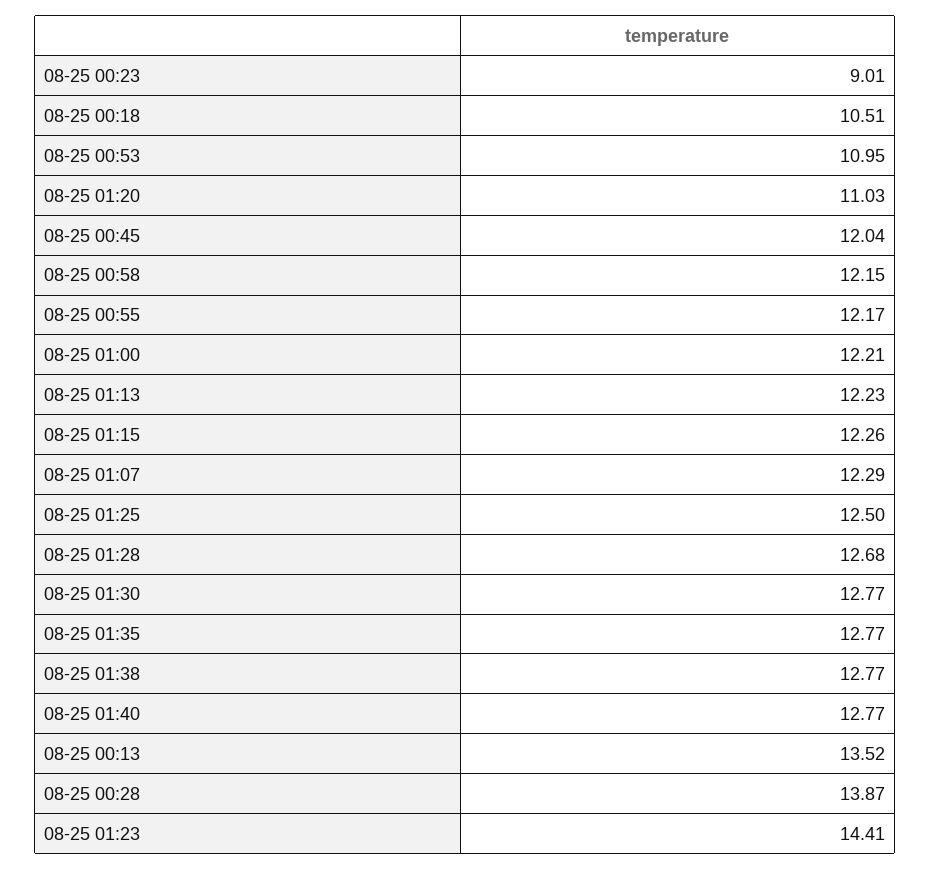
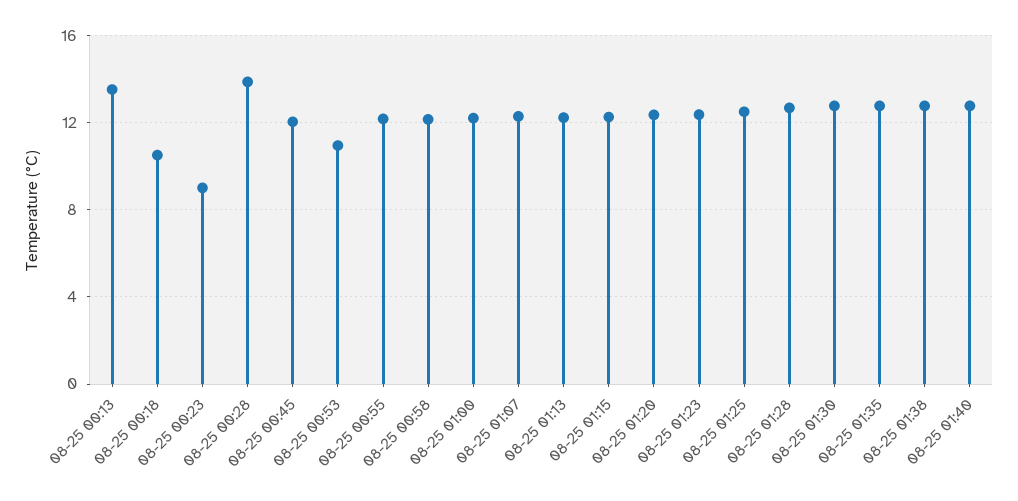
  {
    "08-25 00:23": 9.01,
    "08-25 00:18": 10.51,
    "08-25 00:53": 10.95,
-   "08-25 01:20": 11.03,
+   "08-25 01:20": 12.5,
    "08-25 00:45": 12.04,
    "08-25 00:58": 12.15,
    "08-25 00:55": 12.17,
    "08-25 01:00": 12.21,
    "08-25 01:13": 12.23,
    "08-25 01:15": 12.26,
    "08-25 01:07": 12.29,
    "08-25 01:25": 12.5,
    "08-25 01:28": 12.68,
    "08-25 01:30": 12.77,
    "08-25 01:35": 12.77,
    "08-25 01:38": 12.77,
    "08-25 01:40": 12.77,
    "08-25 00:13": 13.52,
    "08-25 00:28": 13.87,
-   "08-25 01:23": 14.41
+   "08-25 01:23": 12.5
  }

